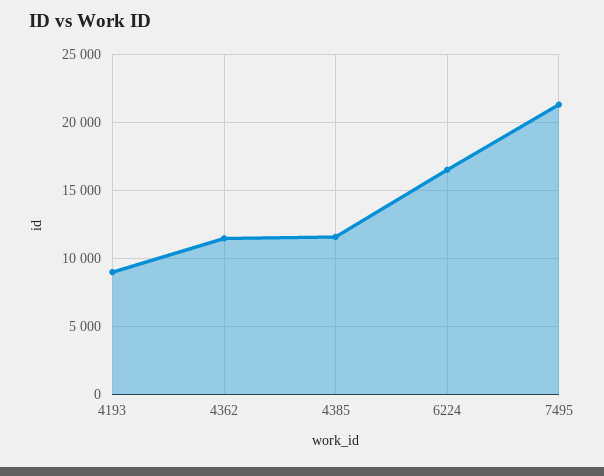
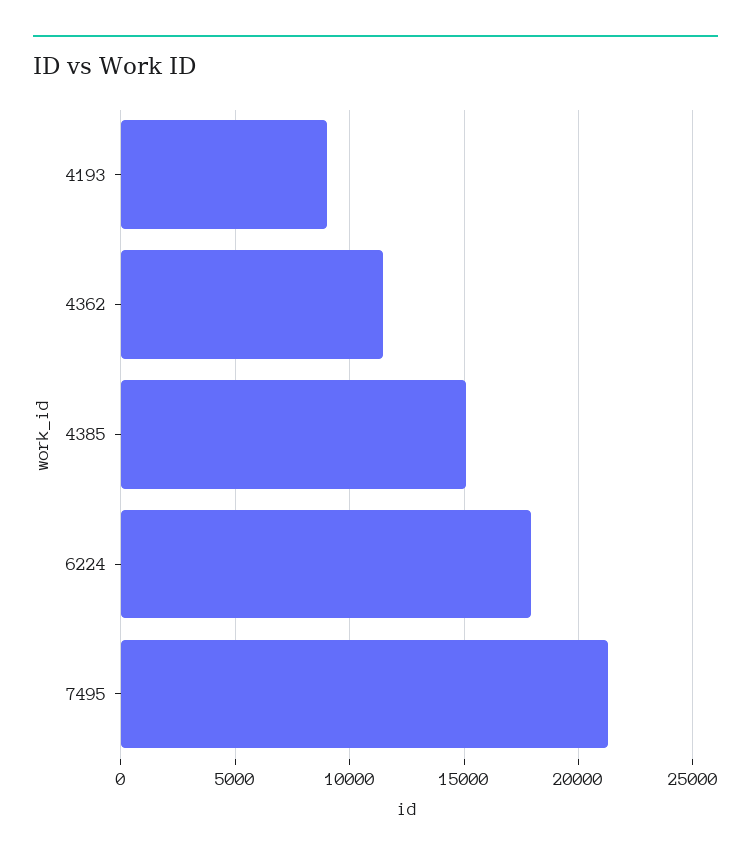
  {
    "4193": 9000,
    "4362": 11500,
-   "4385": 11500,
+   "4385": 15000,
-   "6224": 16500,
+   "6224": 18000,
    "7495": 21500
  }

